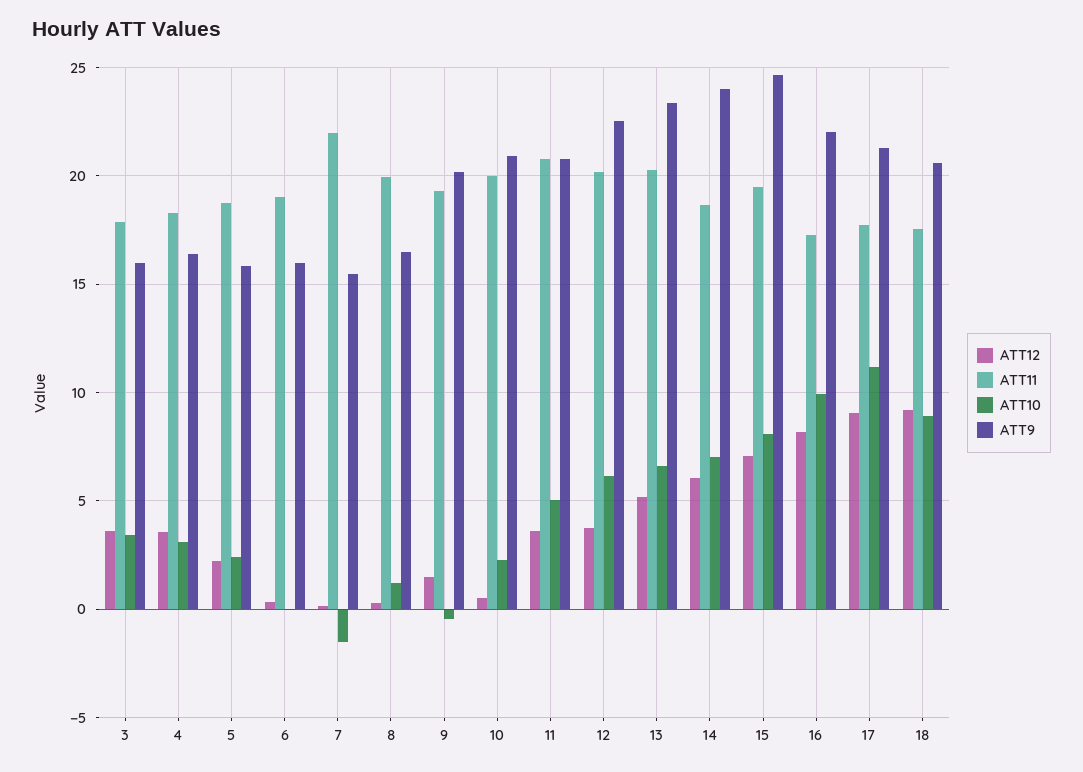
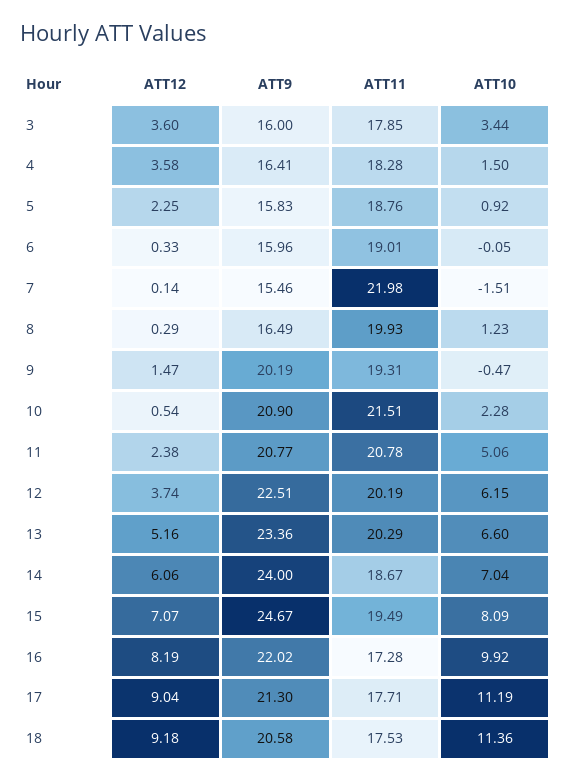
  {
    "ATT12": {
      "3": 3.6,
      "4": 3.58,
      "5": 2.25,
      "6": 0.33,
      "7": 0.14,
      "8": 0.29,
      "9": 1.47,
      "10": 0.54,
-     "11": 3.5,
+     "11": 2.38,
      "12": 3.74,
      "13": 5.16,
      "14": 6.06,
      "15": 7.07,
      "16": 8.19,
      "17": 9.04,
      "18": 9.18
    },
    "ATT11": {
      "3": 17.85,
      "4": 18.28,
      "5": 18.76,
      "6": 19.01,
      "7": 21.98,
      "8": 19.93,
      "9": 19.31,
-     "10": 20,
+     "10": 21.51,
      "11": 20.78,
      "12": 20.19,
      "13": 20.29,
      "14": 18.67,
      "15": 19.49,
      "16": 17.28,
      "17": 17.71,
      "18": 17.53
    },
    "ATT10": {
      "3": 3.44,
-     "4": 3,
+     "4": 1.5,
-     "5": 2.5,
+     "5": 0.92,
      "6": -0.05,
      "7": -1.51,
      "8": 1.23,
      "9": -0.47,
      "10": 2.28,
      "11": 5.06,
      "12": 6.15,
      "13": 6.6,
      "14": 7.04,
      "15": 8.09,
      "16": 9.92,
      "17": 11.19,
-     "18": 9
+     "18": 11.36
    },
    "ATT9": {
      "3": 16,
      "4": 16.41,
      "5": 15.83,
      "6": 15.96,
      "7": 15.46,
      "8": 16.49,
      "9": 20.19,
      "10": 20.9,
      "11": 20.77,
      "12": 22.51,
      "13": 23.36,
      "14": 24,
      "15": 24.67,
      "16": 22.02,
      "17": 21.3,
      "18": 20.58
    }
  }

